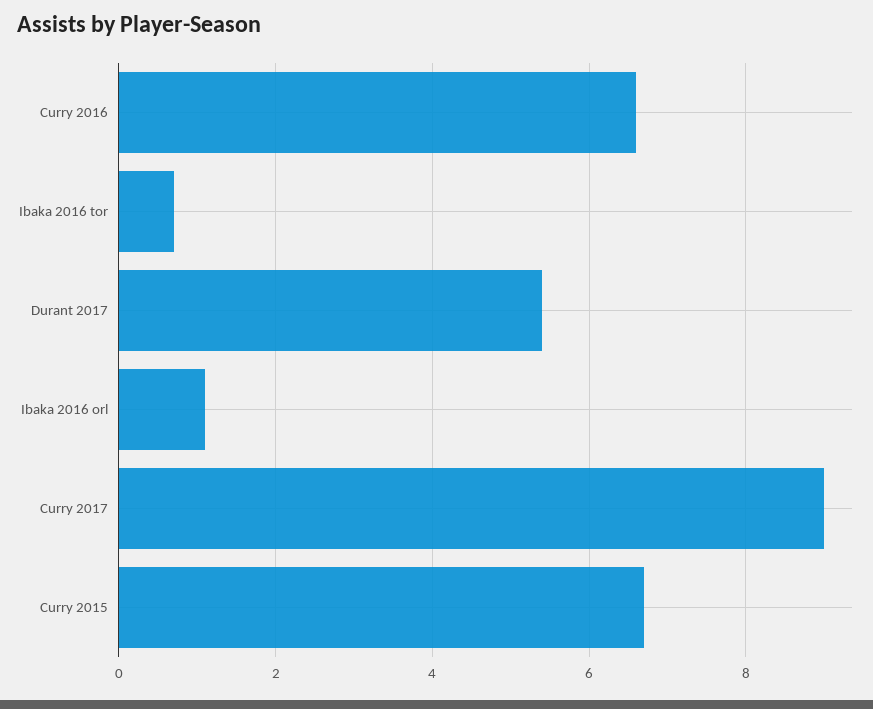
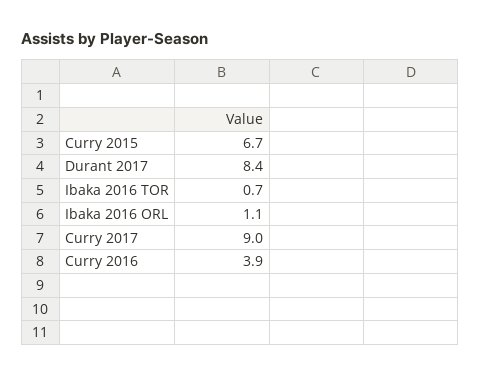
  {
-   "Curry 2016": 6.5,
+   "Curry 2016": 3.9,
    "Ibaka 2016 tor": 0.7,
-   "Durant 2017": 5.5,
+   "Durant 2017": 8.4,
    "Ibaka 2016 orl": 1.1,
    "Curry 2017": 9,
    "Curry 2015": 6.7
  }

